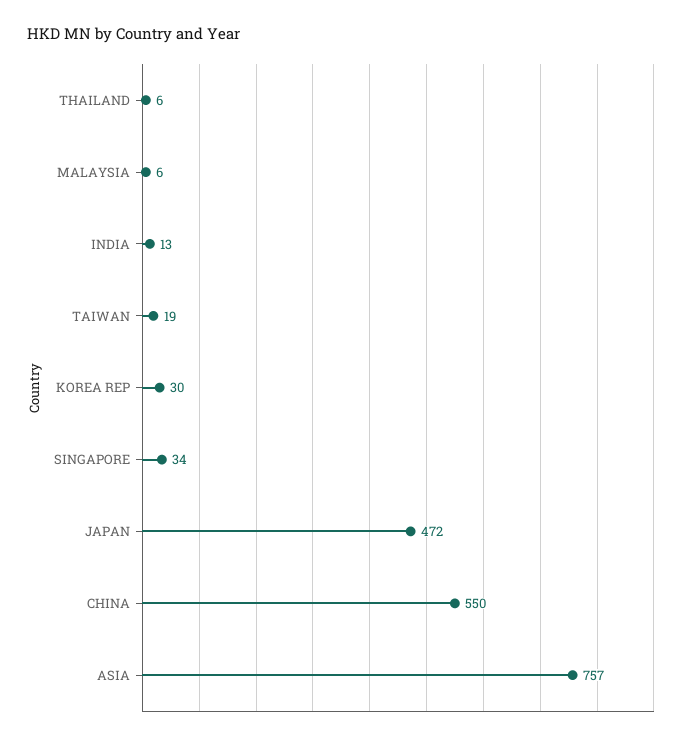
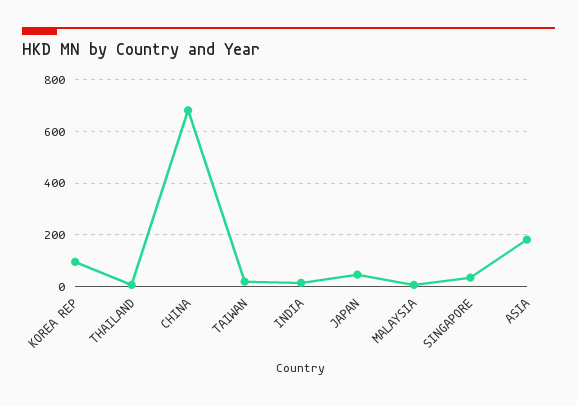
  {
    "THAILAND": 6,
    "MALAYSIA": 6,
    "INDIA": 13,
    "TAIWAN": 19,
-   "KOREA REP": 30,
+   "KOREA REP": 100,
    "SINGAPORE": 34,
-   "JAPAN": 472,
+   "JAPAN": 50,
-   "CHINA": 550,
+   "CHINA": 675,
-   "ASIA": 757
+   "ASIA": 175
  }

